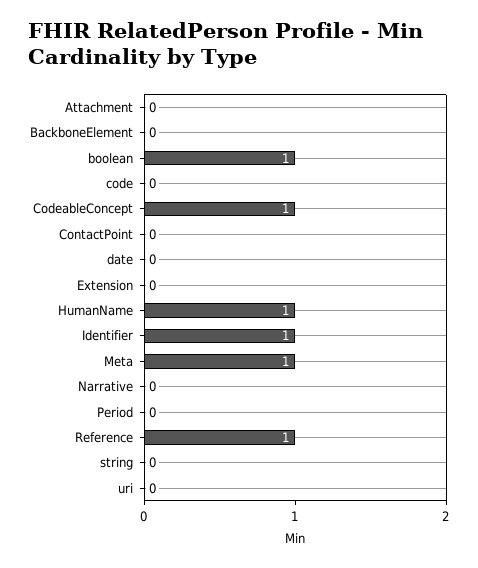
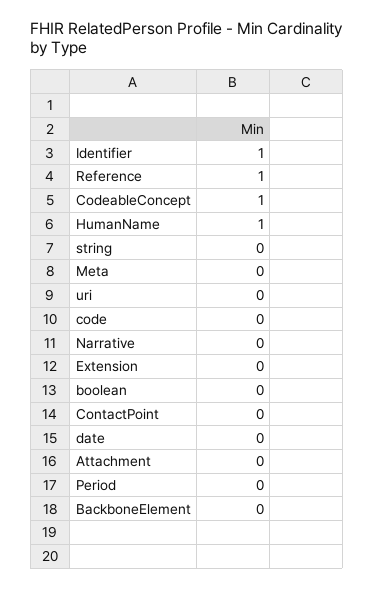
  {
    "Attachment": 0,
    "BackboneElement": 0,
-   "boolean": 1,
+   "boolean": 0,
    "code": 0,
    "CodeableConcept": 1,
    "ContactPoint": 0,
    "date": 0,
    "Extension": 0,
    "HumanName": 1,
    "Identifier": 1,
-   "Meta": 1,
+   "Meta": 0,
    "Narrative": 0,
    "Period": 0,
    "Reference": 1,
    "string": 0,
    "uri": 0
  }

